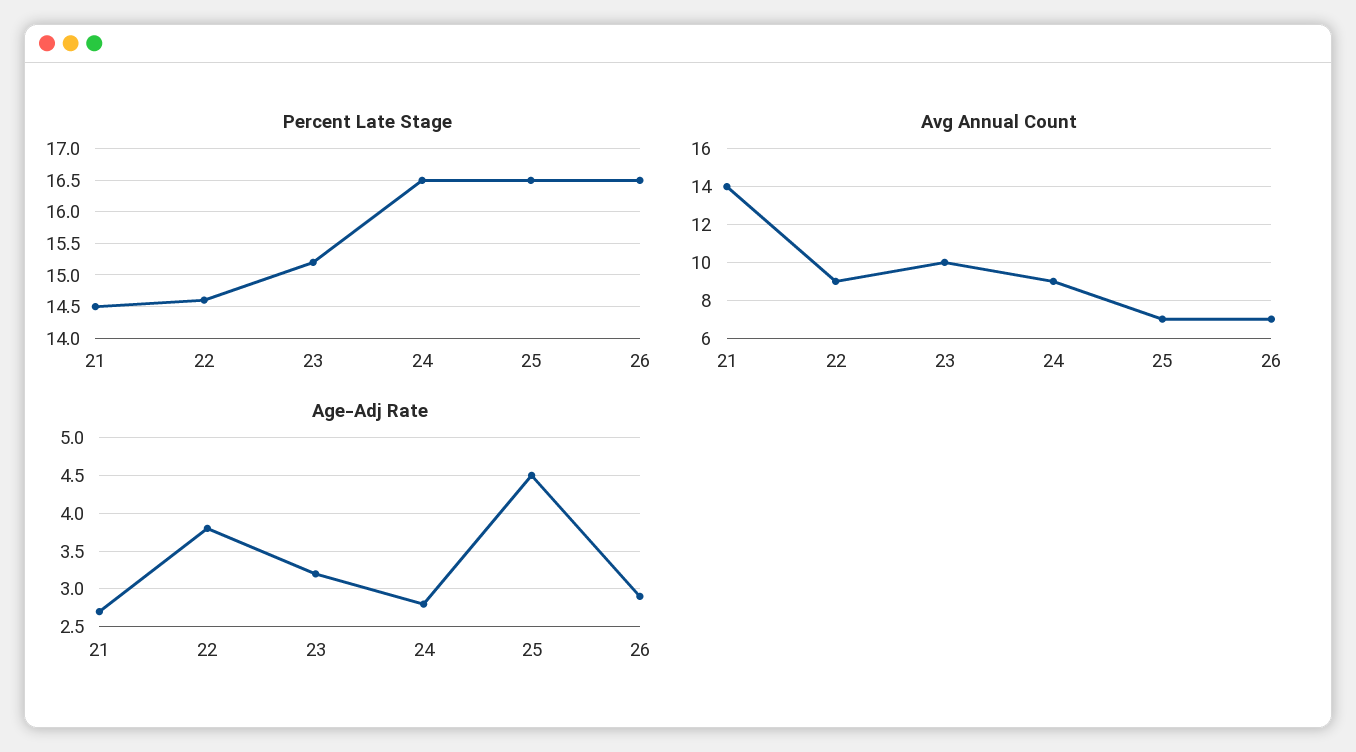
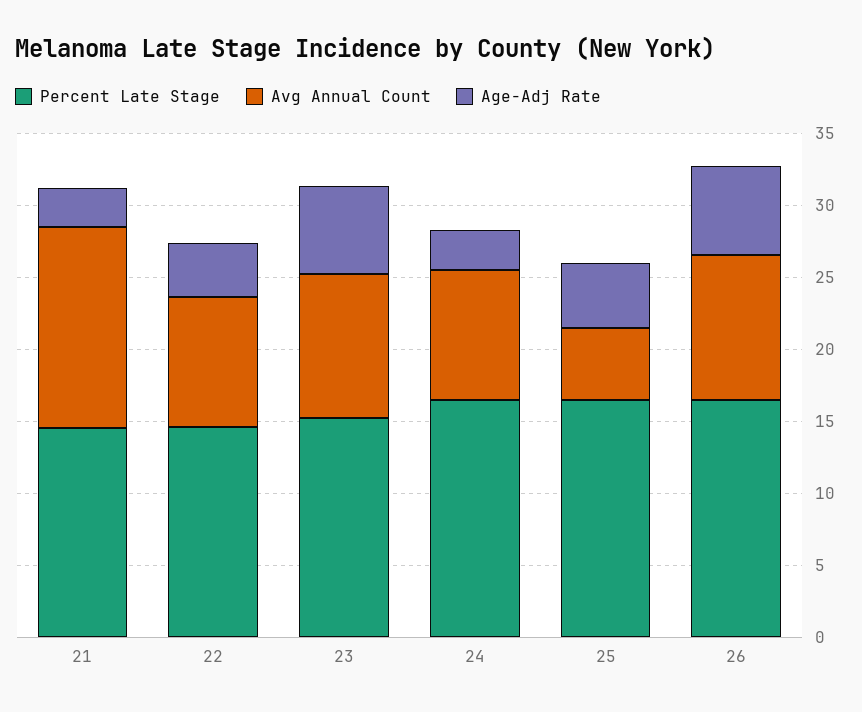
  {
    "Percent Late Stage": {
      "21": 14.5,
      "22": 14.6,
      "23": 15.2,
      "24": 16.5,
      "25": 16.5,
      "26": 16.5
    },
    "Avg Annual Count": {
      "21": 14,
      "22": 9,
      "23": 10,
      "24": 9,
-     "25": 7,
+     "25": 5,
-     "26": 7
+     "26": 10
    },
    "Age-Adj Rate": {
      "21": 2.7,
      "22": 3.8,
-     "23": 3.2,
+     "23": 6,
      "24": 2.8,
      "25": 4.5,
-     "26": 2.9
+     "26": 6
    }
  }

